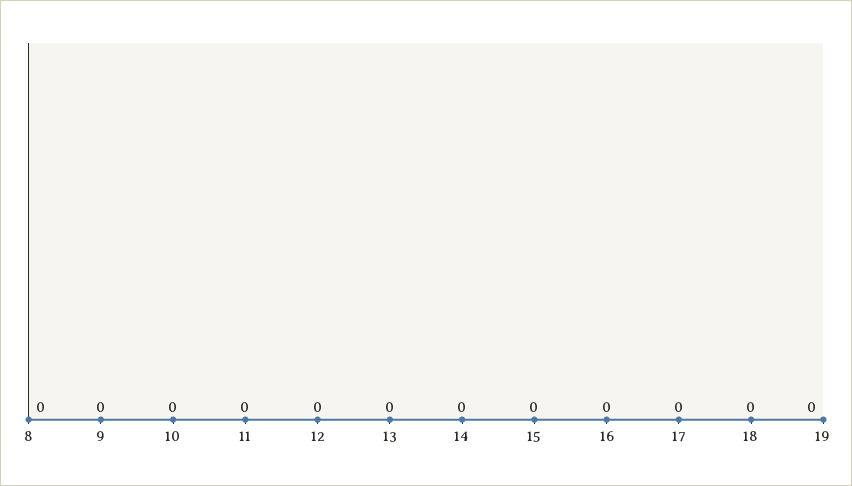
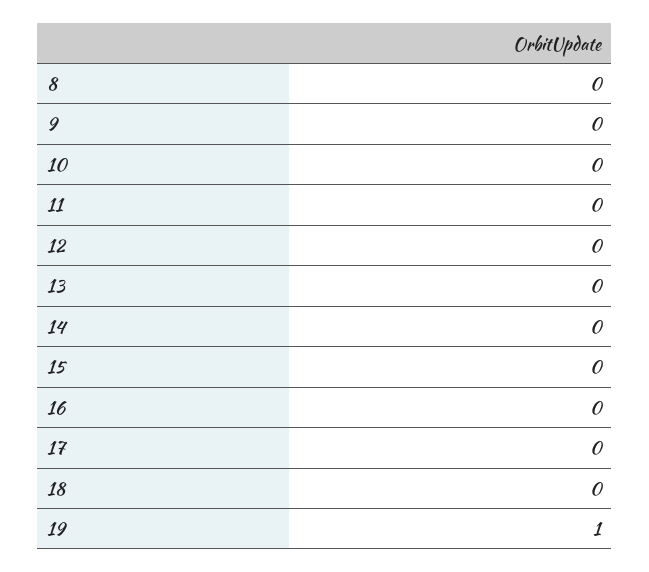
  {
    "8": 0,
    "9": 0,
    "10": 0,
    "11": 0,
    "12": 0,
    "13": 0,
    "14": 0,
    "15": 0,
    "16": 0,
    "17": 0,
    "18": 0,
-   "19": 0
+   "19": 1
  }

